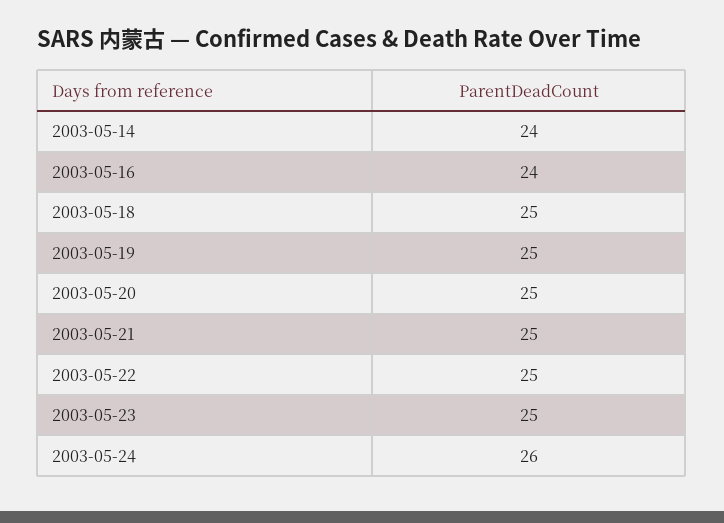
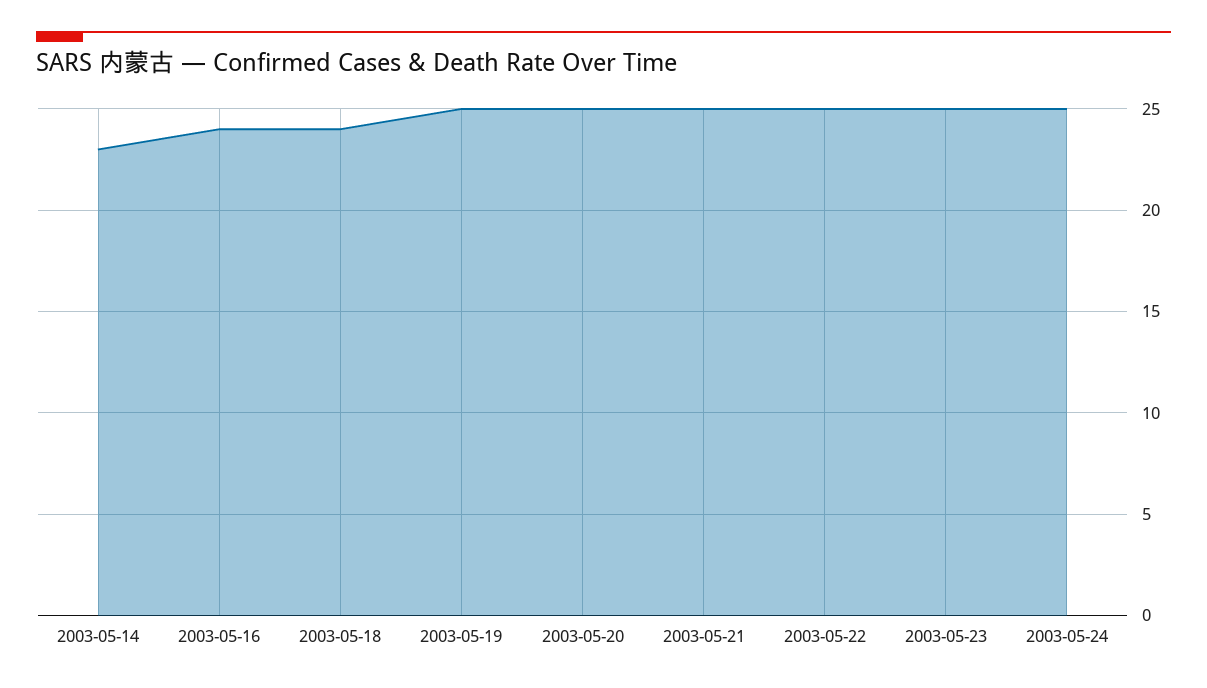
  {
-   "2003-05-14": 24,
+   "2003-05-14": 23,
    "2003-05-16": 24,
-   "2003-05-18": 25,
+   "2003-05-18": 24,
    "2003-05-19": 25,
    "2003-05-20": 25,
    "2003-05-21": 25,
    "2003-05-22": 25,
    "2003-05-23": 25,
-   "2003-05-24": 26
+   "2003-05-24": 25
  }

